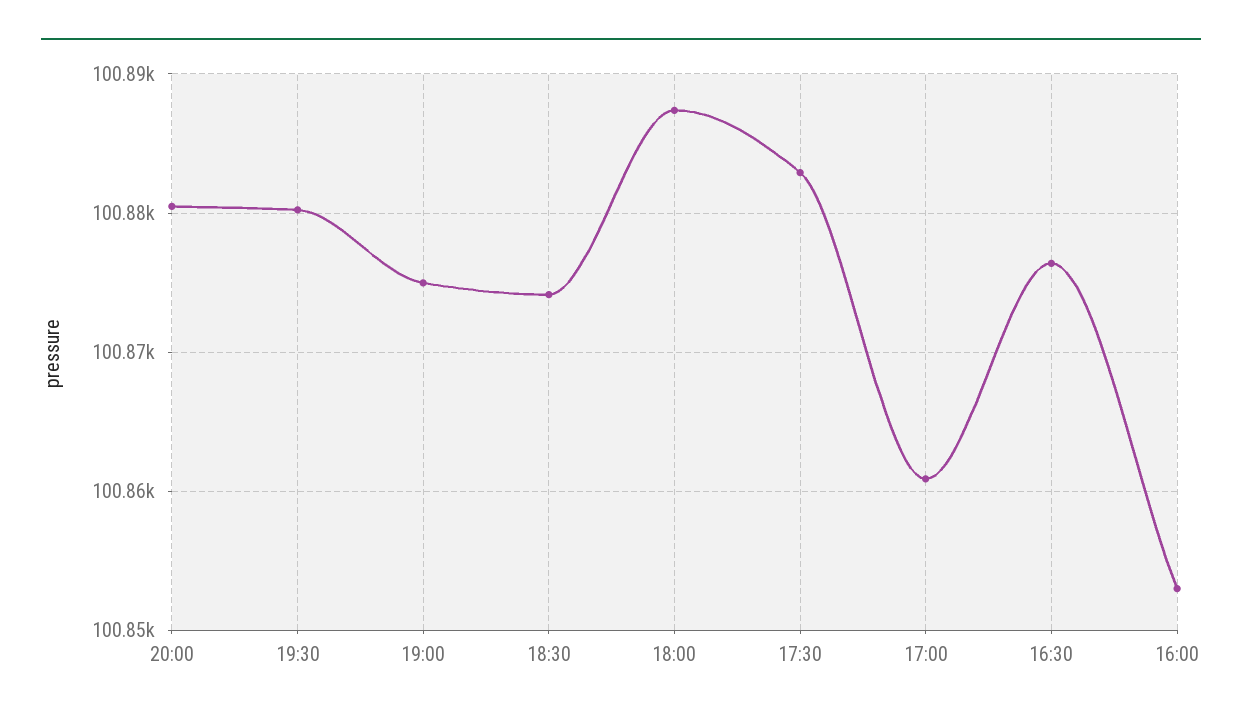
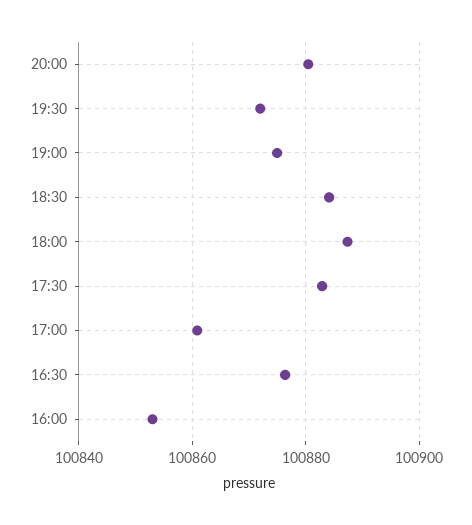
  {
    "20:00": 100880,
-   "19:30": 100880,
+   "19:30": 100872,
    "19:00": 100875,
-   "18:30": 100874,
+   "18:30": 100884,
    "18:00": 100887,
    "17:30": 100883,
    "17:00": 100861,
    "16:30": 100876,
    "16:00": 100853
  }

